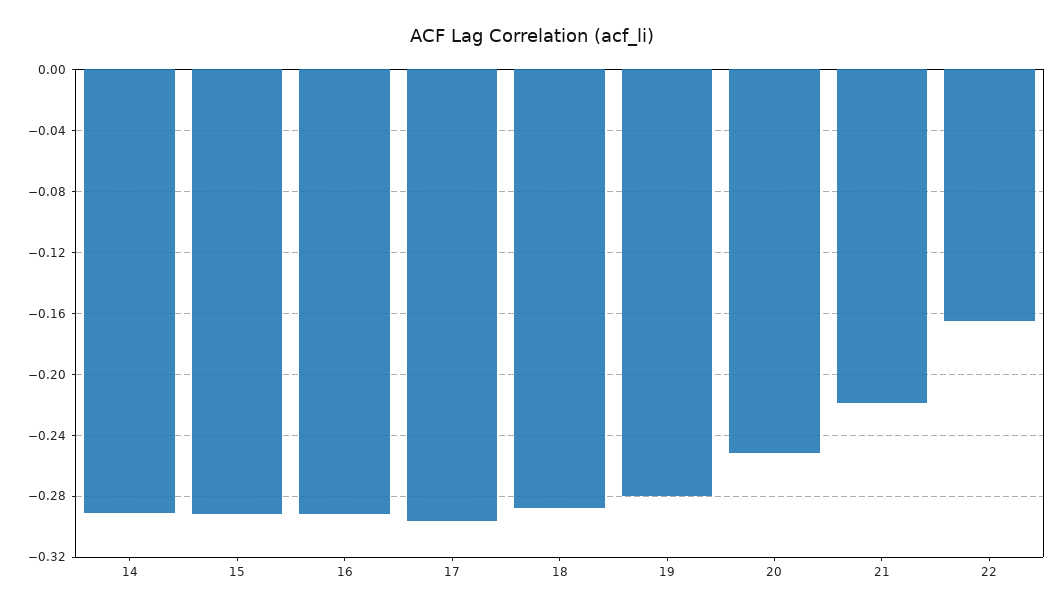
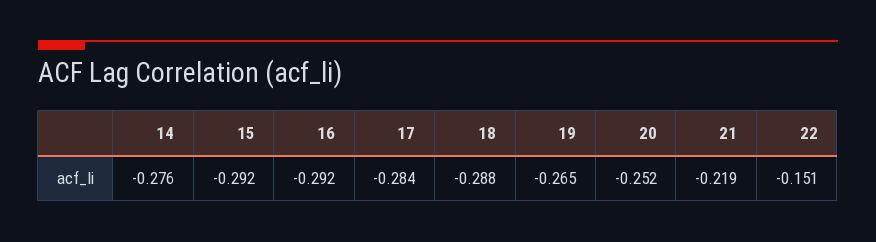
  {
-   "14": -0.29,
+   "14": -0.276,
    "15": -0.292,
    "16": -0.292,
-   "17": -0.295,
+   "17": -0.284,
    "18": -0.288,
-   "19": -0.28,
+   "19": -0.265,
    "20": -0.252,
    "21": -0.219,
-   "22": -0.165
+   "22": -0.151
  }

